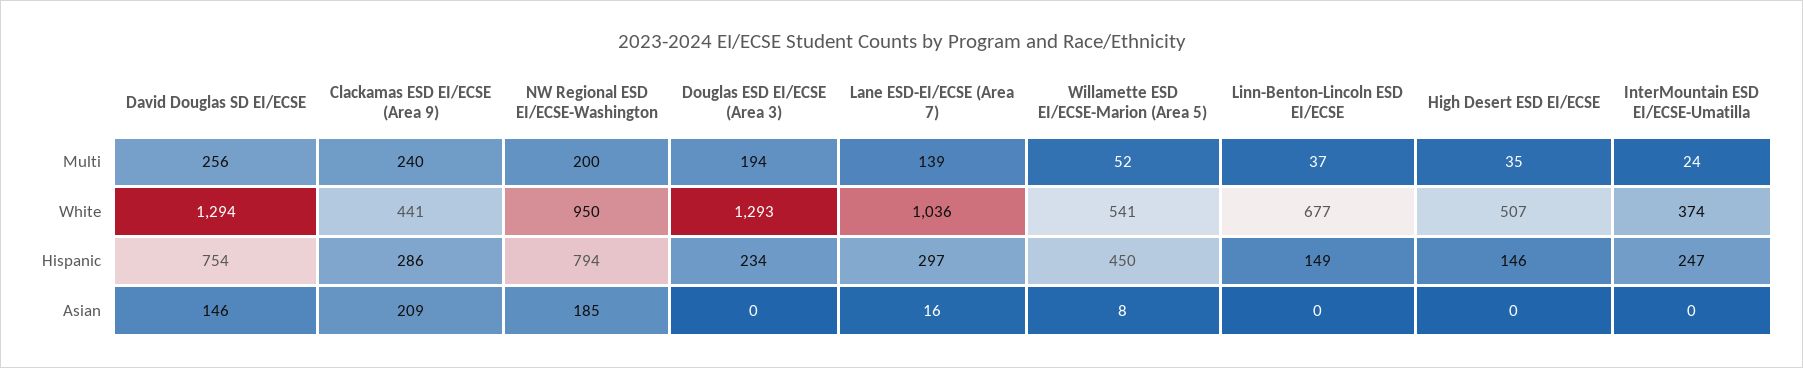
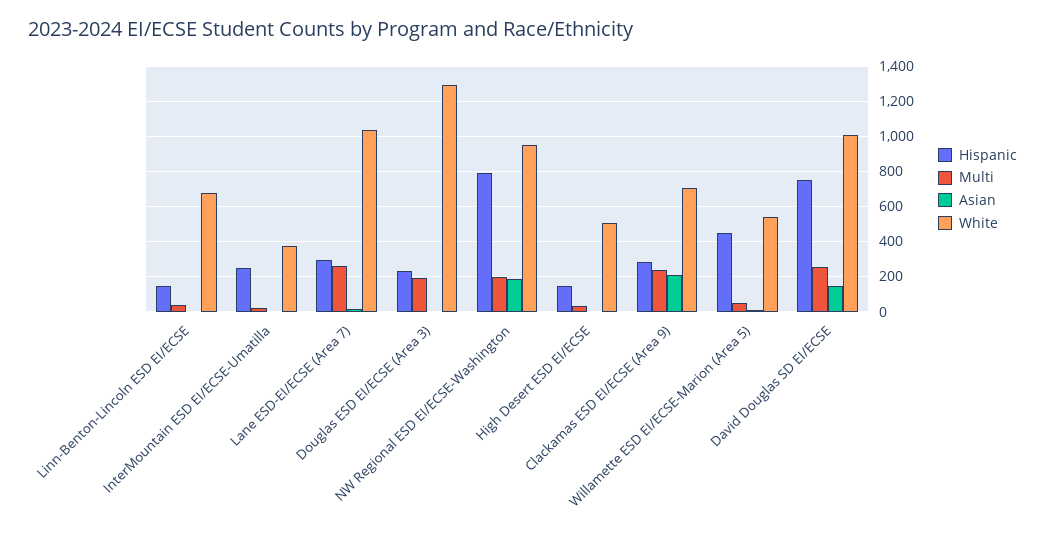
  {
    "Multi": {
      "David Douglas SD EI/ECSE": 256,
      "Clackamas ESD EI/ECSE (Area 9)": 240,
      "NW Regional ESD EI/ECSE-Washington": 200,
      "Douglas ESD EI/ECSE (Area 3)": 194,
-     "Lane ESD-EI/ECSE (Area 7)": 139,
+     "Lane ESD-EI/ECSE (Area 7)": 250,
      "Willamette ESD EI/ECSE-Marion (Area 5)": 52,
      "Linn-Benton-Lincoln ESD EI/ECSE": 37,
      "High Desert ESD EI/ECSE": 35,
      "InterMountain ESD EI/ECSE-Umatilla": 24
    },
    "White": {
-     "David Douglas SD EI/ECSE": 1294,
+     "David Douglas SD EI/ECSE": 1000,
-     "Clackamas ESD EI/ECSE (Area 9)": 441,
+     "Clackamas ESD EI/ECSE (Area 9)": 700,
      "NW Regional ESD EI/ECSE-Washington": 950,
      "Douglas ESD EI/ECSE (Area 3)": 1293,
      "Lane ESD-EI/ECSE (Area 7)": 1036,
      "Willamette ESD EI/ECSE-Marion (Area 5)": 541,
      "Linn-Benton-Lincoln ESD EI/ECSE": 677,
      "High Desert ESD EI/ECSE": 507,
      "InterMountain ESD EI/ECSE-Umatilla": 374
    },
    "Hispanic": {
      "David Douglas SD EI/ECSE": 754,
      "Clackamas ESD EI/ECSE (Area 9)": 286,
      "NW Regional ESD EI/ECSE-Washington": 794,
      "Douglas ESD EI/ECSE (Area 3)": 234,
      "Lane ESD-EI/ECSE (Area 7)": 297,
      "Willamette ESD EI/ECSE-Marion (Area 5)": 450,
      "Linn-Benton-Lincoln ESD EI/ECSE": 149,
      "High Desert ESD EI/ECSE": 146,
      "InterMountain ESD EI/ECSE-Umatilla": 247
    },
    "Asian": {
      "David Douglas SD EI/ECSE": 146,
      "Clackamas ESD EI/ECSE (Area 9)": 209,
      "NW Regional ESD EI/ECSE-Washington": 185,
      "Douglas ESD EI/ECSE (Area 3)": 0,
      "Lane ESD-EI/ECSE (Area 7)": 16,
      "Willamette ESD EI/ECSE-Marion (Area 5)": 8,
      "Linn-Benton-Lincoln ESD EI/ECSE": 0,
      "High Desert ESD EI/ECSE": 0,
      "InterMountain ESD EI/ECSE-Umatilla": 0
    }
  }

